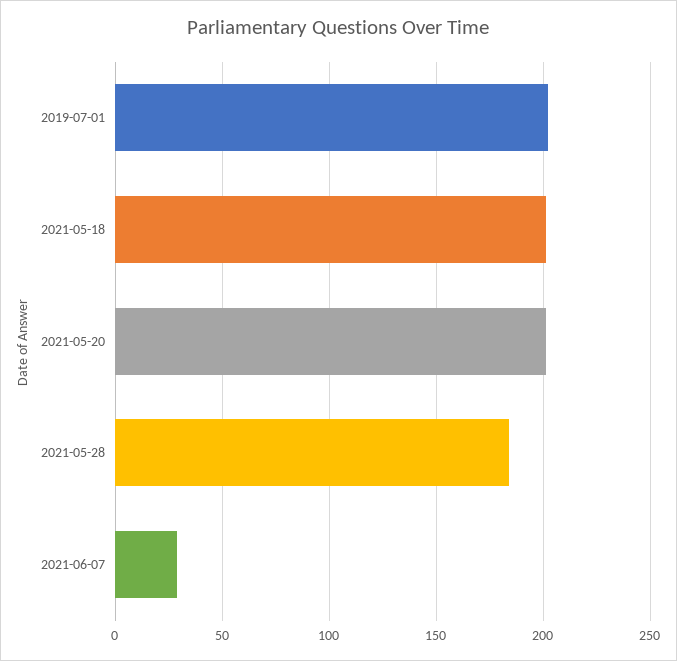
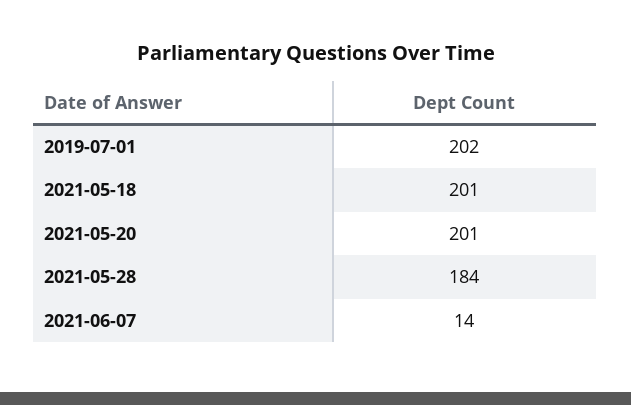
  {
    "2019-07-01": 202,
    "2021-05-18": 201,
    "2021-05-20": 201,
    "2021-05-28": 184,
-   "2021-06-07": 30
+   "2021-06-07": 14
  }

